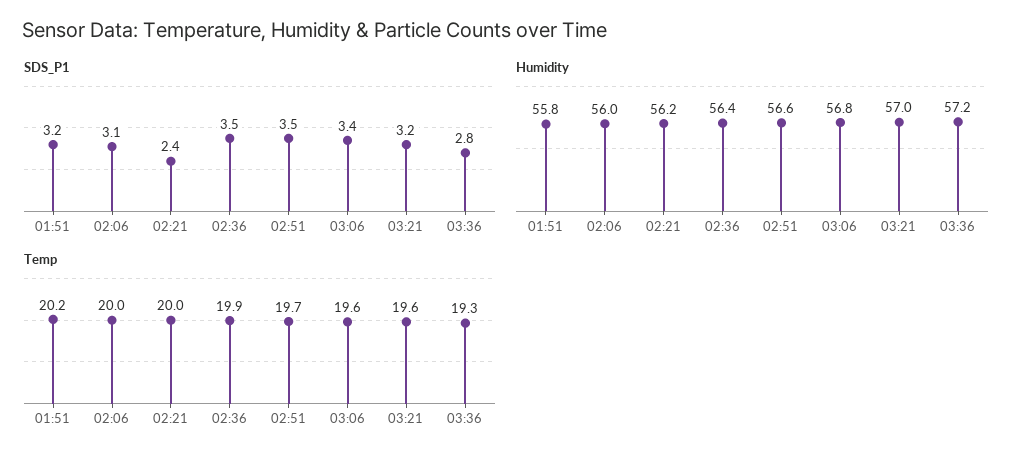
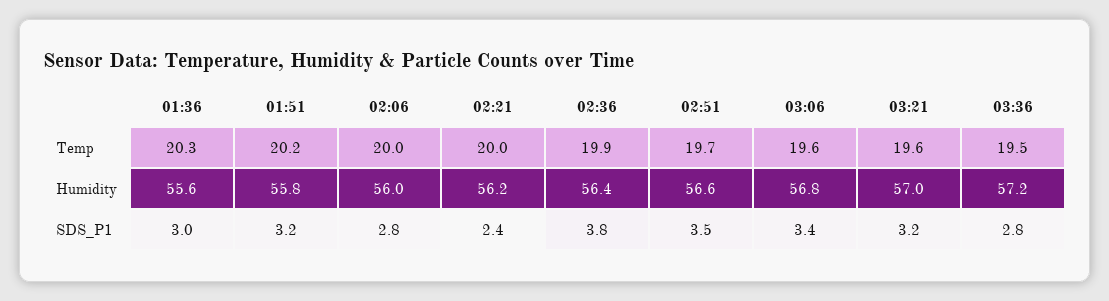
  {
    "SDS_P1": {
      "01:51": 3.2,
-     "02:06": 3.1,
+     "02:06": 2.8,
      "02:21": 2.4,
-     "02:36": 3.5,
+     "02:36": 3.8,
      "02:51": 3.5,
      "03:06": 3.4,
      "03:21": 3.2,
-     "03:36": 2.8
+     "03:36": 2.8,
+     "01:36": 3
    },
    "Humidity": {
      "01:51": 55.8,
      "02:06": 56,
      "02:21": 56.2,
      "02:36": 56.4,
      "02:51": 56.6,
      "03:06": 56.8,
      "03:21": 57,
-     "03:36": 57.2
+     "03:36": 57.2,
+     "01:36": 55.6
    },
    "Temp": {
      "01:51": 20.2,
      "02:06": 20,
      "02:21": 20,
      "02:36": 19.9,
      "02:51": 19.7,
      "03:06": 19.6,
      "03:21": 19.6,
-     "03:36": 19.3
+     "03:36": 19.5,
+     "01:36": 20.3
    }
  }

